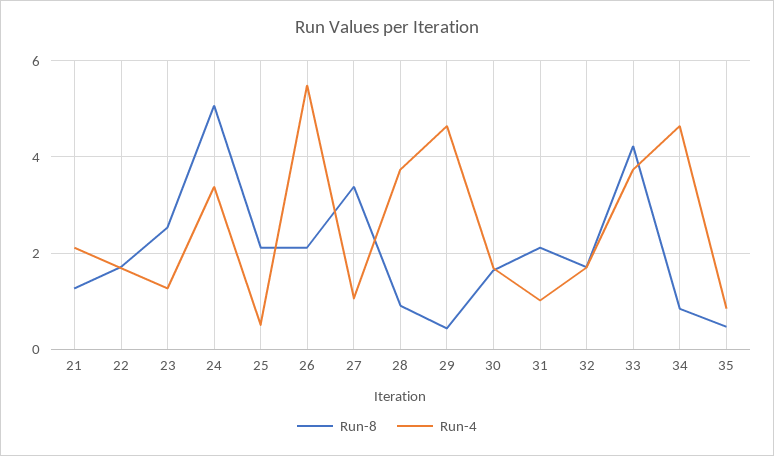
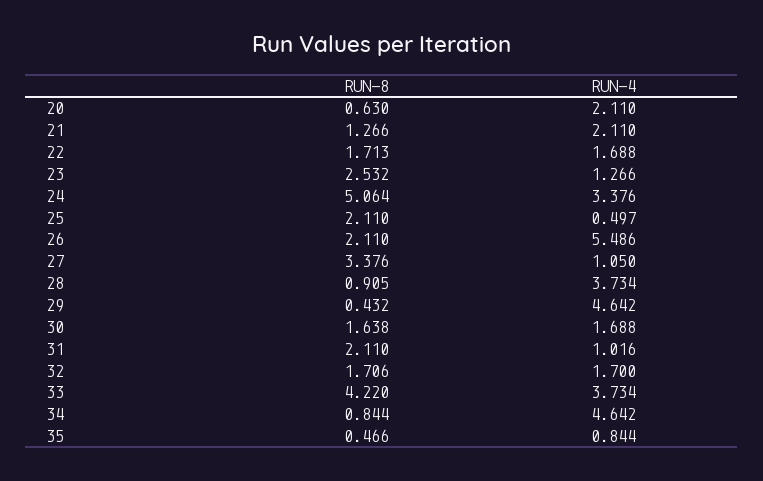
  {
    "Run-8": {
      "21": 1.266,
      "22": 1.713,
      "23": 2.532,
      "24": 5.064,
      "25": 2.11,
      "26": 2.11,
      "27": 3.376,
      "28": 0.905,
      "29": 0.432,
      "30": 1.638,
      "31": 2.11,
      "32": 1.706,
      "33": 4.22,
      "34": 0.844,
-     "35": 0.466
+     "35": 0.466,
+     "20": 0.63
    },
    "Run-4": {
      "21": 2.11,
      "22": 1.688,
      "23": 1.266,
      "24": 3.376,
      "25": 0.497,
      "26": 5.486,
      "27": 1.05,
      "28": 3.734,
      "29": 4.642,
      "30": 1.688,
      "31": 1.016,
      "32": 1.7,
      "33": 3.734,
      "34": 4.642,
-     "35": 0.844
+     "35": 0.844,
+     "20": 2.11
    }
  }

